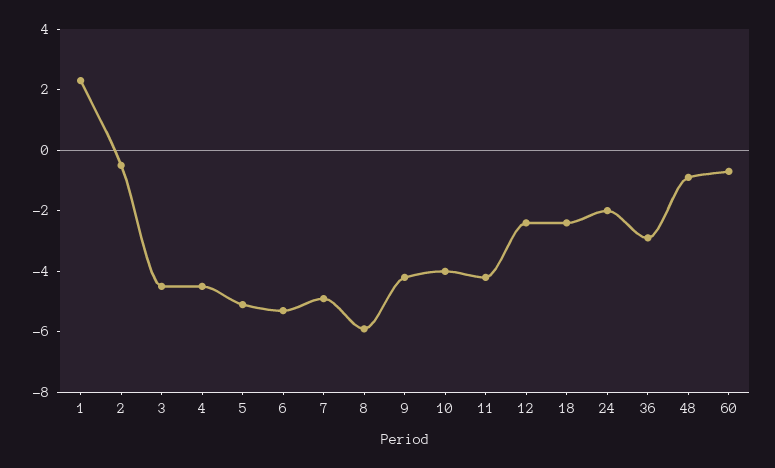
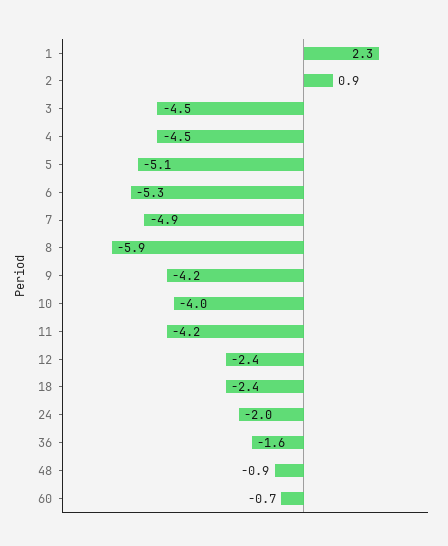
  {
    "1": 2.3,
-   "2": -0.5,
+   "2": 0.9,
    "3": -4.5,
    "4": -4.5,
    "5": -5.1,
    "6": -5.3,
    "7": -4.9,
    "8": -5.9,
    "9": -4.2,
    "10": -4,
    "11": -4.2,
    "12": -2.4,
    "18": -2.4,
    "24": -2,
-   "36": -3,
+   "36": -1.6,
    "48": -0.9,
    "60": -0.7
  }

